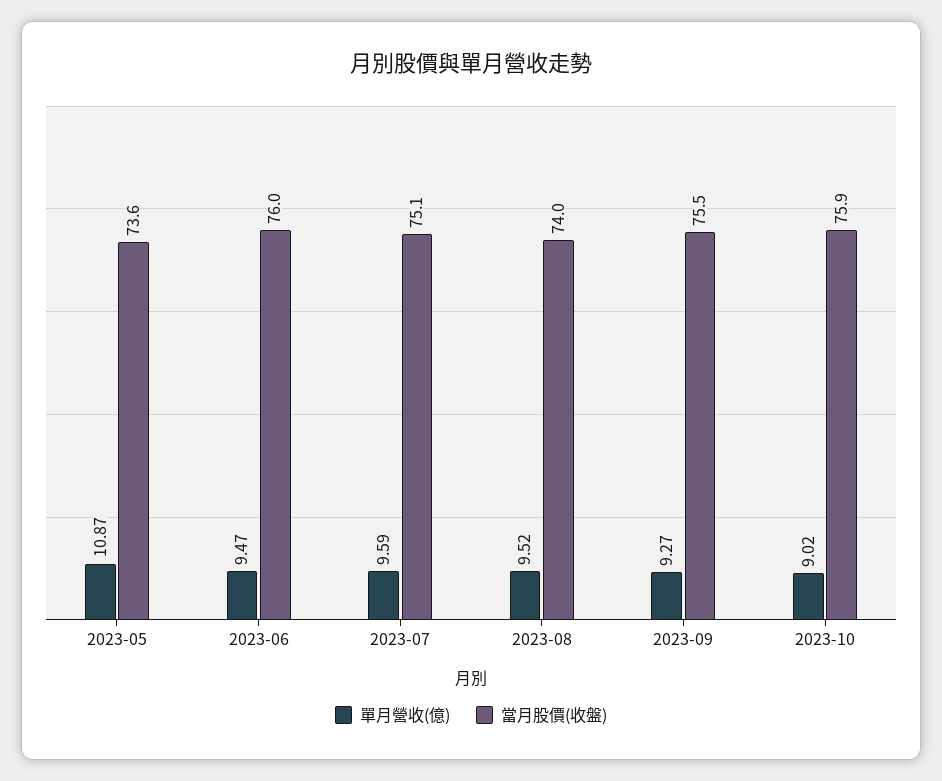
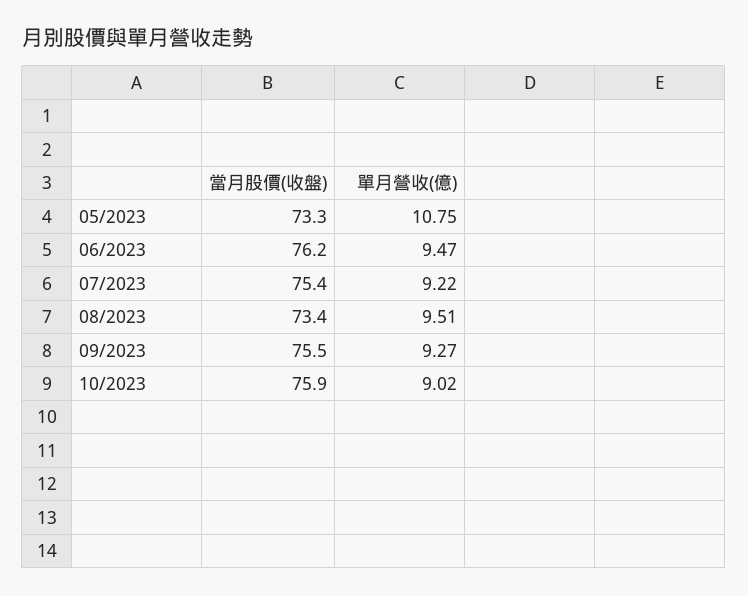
  {
    "單月營收(億)": {
-     "2023-05": 10.87,
+     "2023-05": 10.75,
      "2023-06": 9.47,
-     "2023-07": 9.59,
+     "2023-07": 9.22,
-     "2023-08": 9.52,
+     "2023-08": 9.51,
      "2023-09": 9.27,
      "2023-10": 9.02
    },
    "當月股價(收盤)": {
-     "2023-05": 73.6,
+     "2023-05": 73.3,
-     "2023-06": 76,
+     "2023-06": 76.2,
-     "2023-07": 75.1,
+     "2023-07": 75.4,
-     "2023-08": 74,
+     "2023-08": 73.4,
      "2023-09": 75.5,
      "2023-10": 75.9
    }
  }

